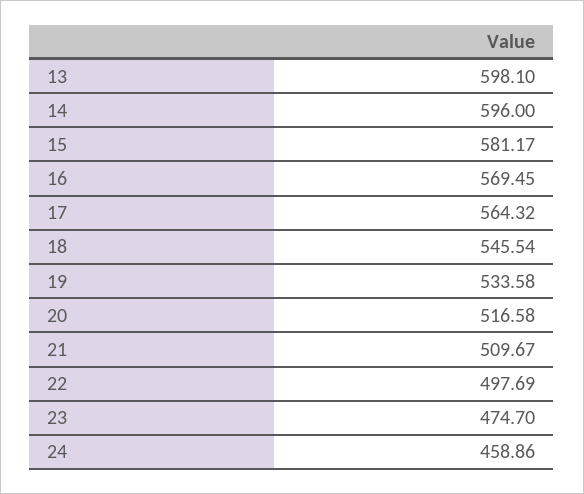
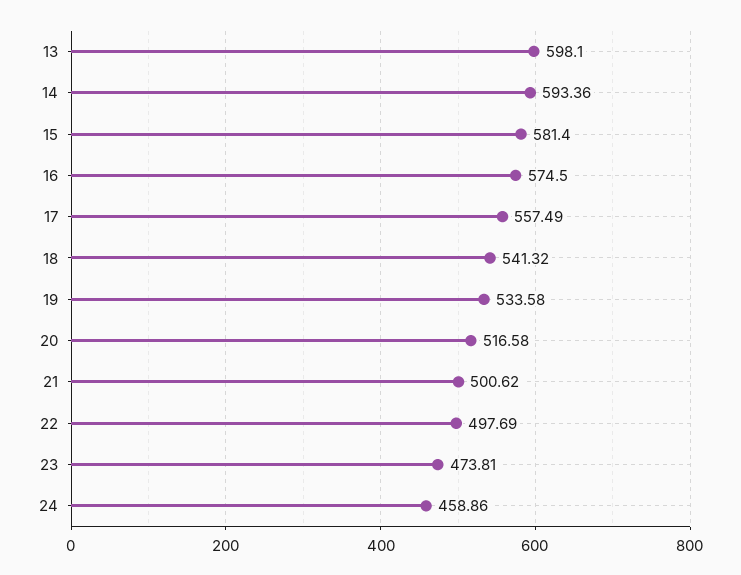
  {
    "13": 598.1,
-   "14": 596,
+   "14": 593.36,
-   "15": 581.17,
+   "15": 581.4,
-   "16": 569.45,
+   "16": 574.5,
-   "17": 564.32,
+   "17": 557.49,
-   "18": 545.54,
+   "18": 541.32,
    "19": 533.58,
    "20": 516.58,
-   "21": 509.67,
+   "21": 500.62,
    "22": 497.69,
-   "23": 474.7,
+   "23": 473.81,
    "24": 458.86
  }

